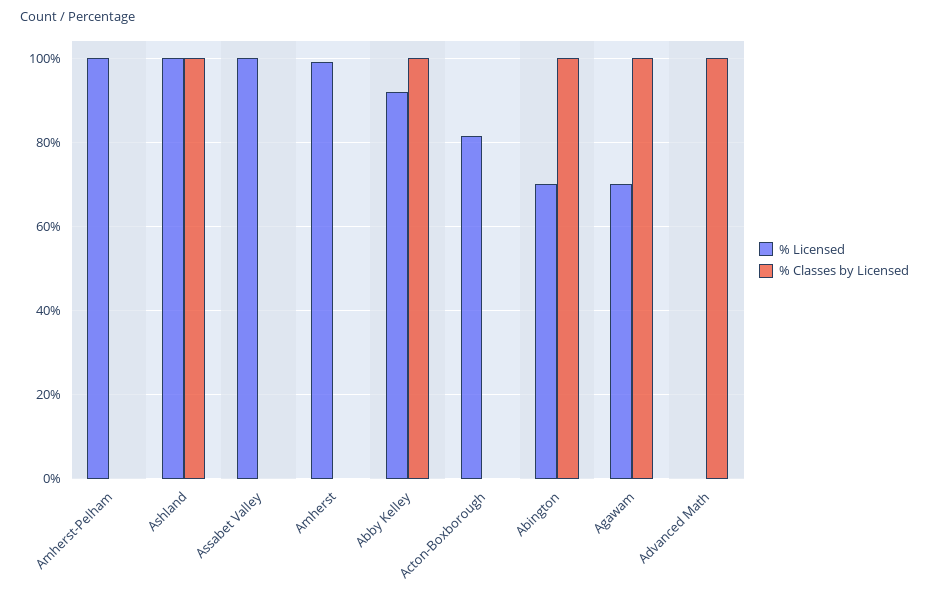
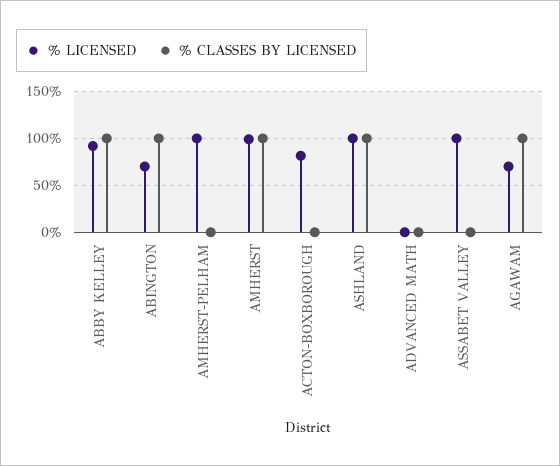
  {
    "% Licensed": {
      "Amherst-Pelham": 100,
      "Ashland": 100,
      "Assabet Valley": 100,
      "Amherst": 100,
      "Abby Kelley": 92,
      "Acton-Boxborough": 82,
      "Abington": 70,
      "Agawam": 70,
      "Advanced Math": 0
    },
    "% Classes by Licensed": {
      "Amherst-Pelham": 0,
      "Ashland": 100,
      "Assabet Valley": 0,
-     "Amherst": 0,
+     "Amherst": 100,
      "Abby Kelley": 100,
      "Acton-Boxborough": 0,
      "Abington": 100,
      "Agawam": 100,
-     "Advanced Math": 100
+     "Advanced Math": 0
    }
  }

